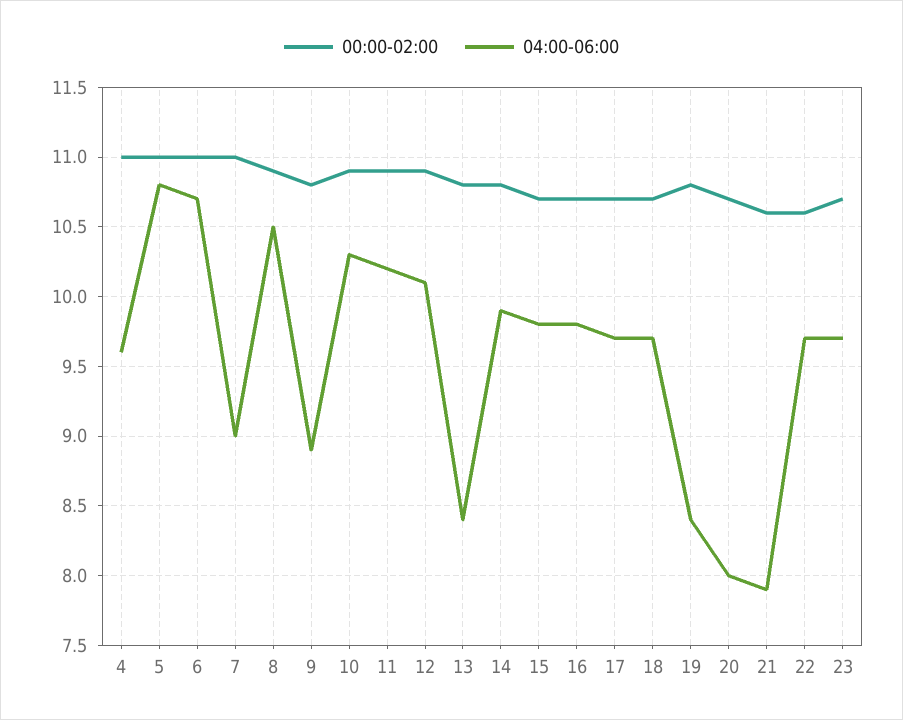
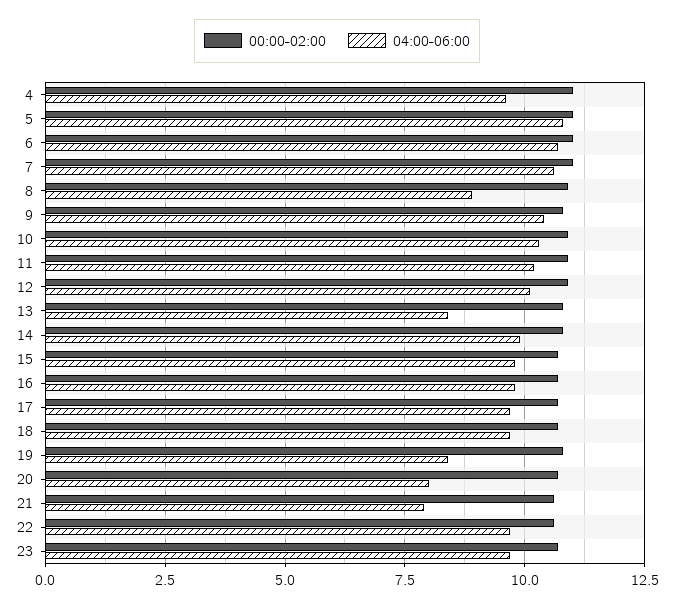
  {
    "00:00-02:00": {
      "4": 11,
      "5": 11,
      "6": 11,
      "7": 11,
      "8": 10.9,
      "9": 10.8,
      "10": 10.9,
      "11": 10.9,
      "12": 10.9,
      "13": 10.8,
      "14": 10.8,
      "15": 10.7,
      "16": 10.7,
      "17": 10.7,
      "18": 10.7,
      "19": 10.8,
      "20": 10.7,
      "21": 10.6,
      "22": 10.6,
      "23": 10.7
    },
    "04:00-06:00": {
      "4": 9.6,
      "5": 10.8,
      "6": 10.7,
-     "7": 9,
+     "7": 10.5,
-     "8": 10.5,
+     "8": 9,
-     "9": 8.9,
+     "9": 10.5,
      "10": 10.3,
      "11": 10.2,
      "12": 10.1,
      "13": 8.4,
      "14": 9.9,
      "15": 9.8,
      "16": 9.8,
      "17": 9.7,
      "18": 9.7,
      "19": 8.4,
      "20": 8,
      "21": 7.9,
      "22": 9.7,
      "23": 9.7
    }
  }

